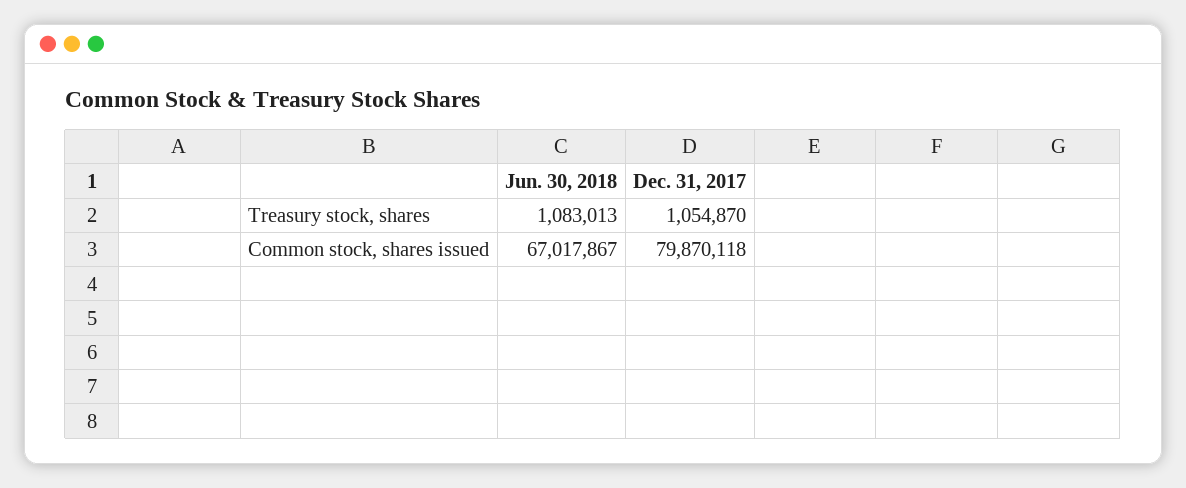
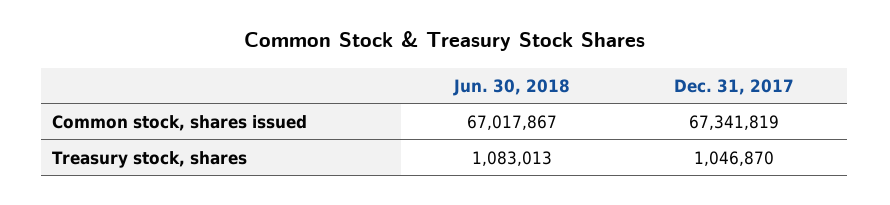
  {
    "Jun. 30, 2018": {
      "Treasury stock, shares": 1083013,
      "Common stock, shares issued": 67017867
    },
    "Dec. 31, 2017": {
-     "Treasury stock, shares": 1054870,
+     "Treasury stock, shares": 1046870,
-     "Common stock, shares issued": 79870118
+     "Common stock, shares issued": 67341819
    }
  }

